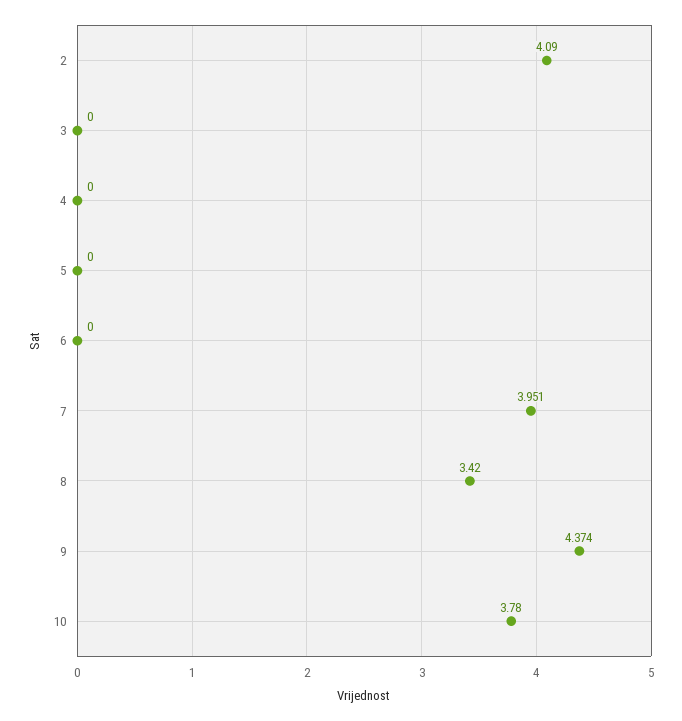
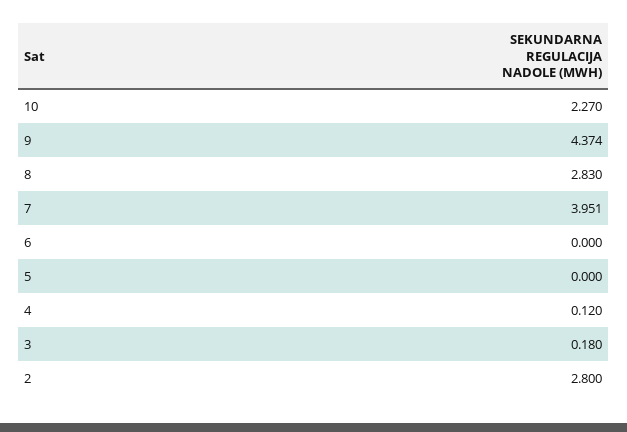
  {
-   "2": 4.09,
+   "2": 2.8,
-   "3": 0,
+   "3": 0.18,
-   "4": 0,
+   "4": 0.12,
    "5": 0,
    "6": 0,
    "7": 3.951,
-   "8": 3.42,
+   "8": 2.83,
    "9": 4.374,
-   "10": 3.78
+   "10": 2.27
  }

